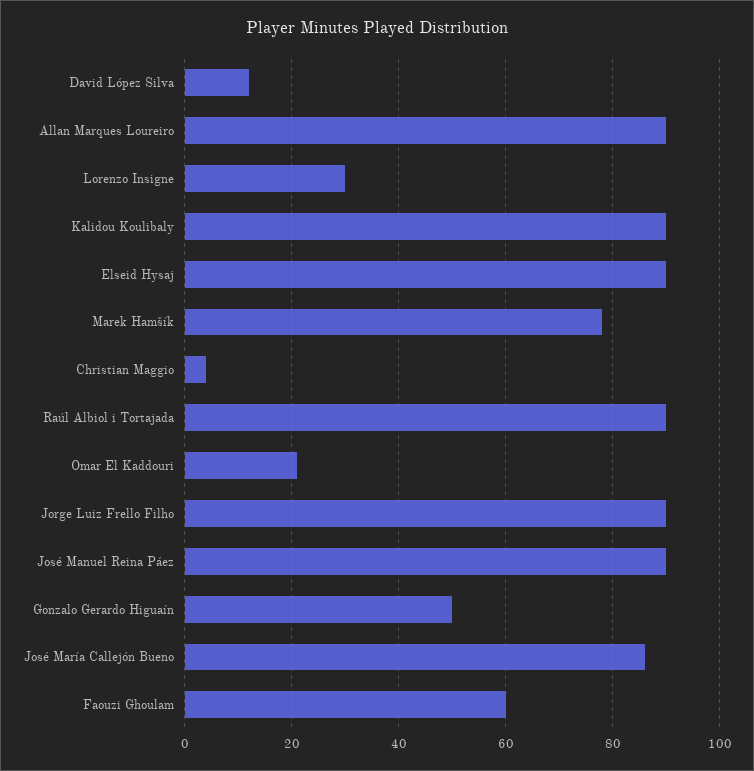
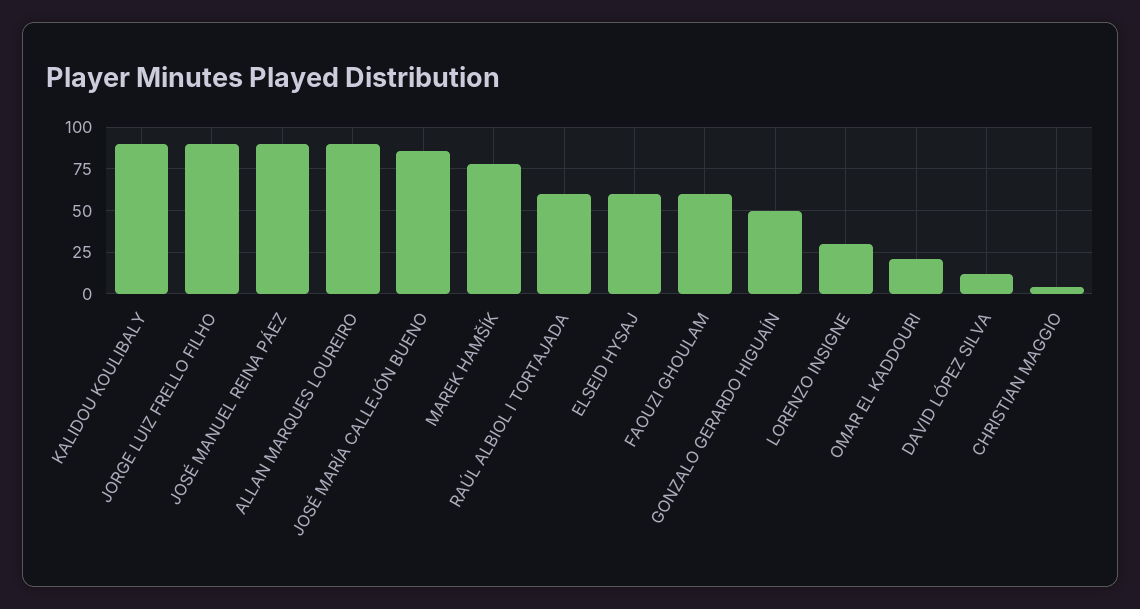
  {
    "David López Silva": 10,
    "Allan Marques Loureiro": 90,
    "Lorenzo Insigne": 30,
    "Kalidou Koulibaly": 90,
-   "Elseid Hysaj": 90,
+   "Elseid Hysaj": 60,
    "Marek Hamšík": 80,
    "Christian Maggio": 5,
-   "Raúl Albiol i Tortajada": 90,
+   "Raúl Albiol i Tortajada": 60,
    "Omar El Kaddouri": 20,
    "Jorge Luiz Frello Filho": 90,
    "José Manuel Reina Páez": 90,
    "Gonzalo Gerardo Higuaín": 50,
    "José María Callejón Bueno": 85,
    "Faouzi Ghoulam": 60
  }

